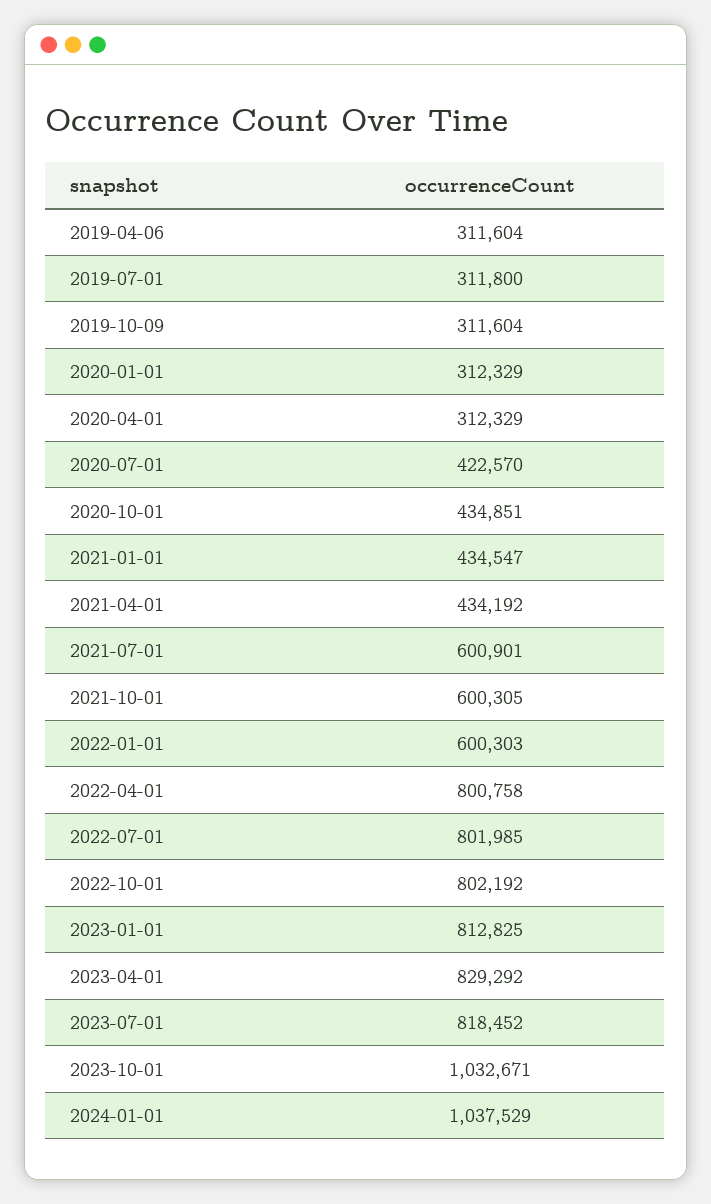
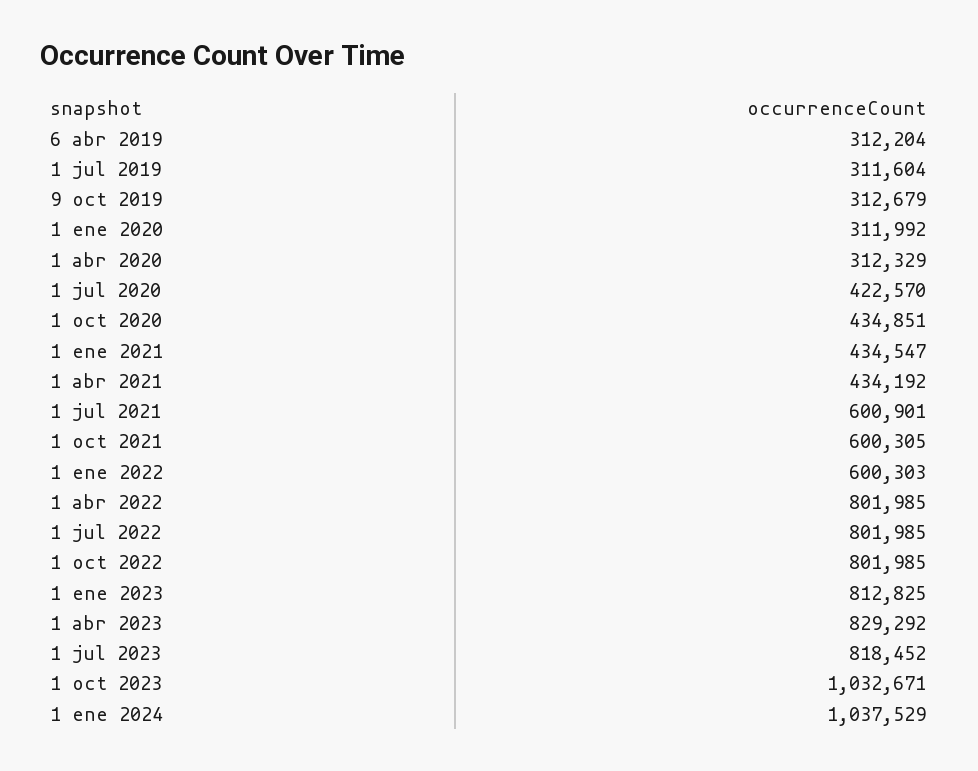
  {
-   "2019-04-06": 311604,
+   "2019-04-06": 312204,
-   "2019-07-01": 311800,
+   "2019-07-01": 311604,
-   "2019-10-09": 311604,
+   "2019-10-09": 312679,
-   "2020-01-01": 312329,
+   "2020-01-01": 311992,
    "2020-04-01": 312329,
    "2020-07-01": 422570,
    "2020-10-01": 434851,
    "2021-01-01": 434547,
    "2021-04-01": 434192,
    "2021-07-01": 600901,
    "2021-10-01": 600305,
    "2022-01-01": 600303,
-   "2022-04-01": 800758,
+   "2022-04-01": 801985,
    "2022-07-01": 801985,
-   "2022-10-01": 802192,
+   "2022-10-01": 801985,
    "2023-01-01": 812825,
    "2023-04-01": 829292,
    "2023-07-01": 818452,
    "2023-10-01": 1032671,
    "2024-01-01": 1037529
  }

